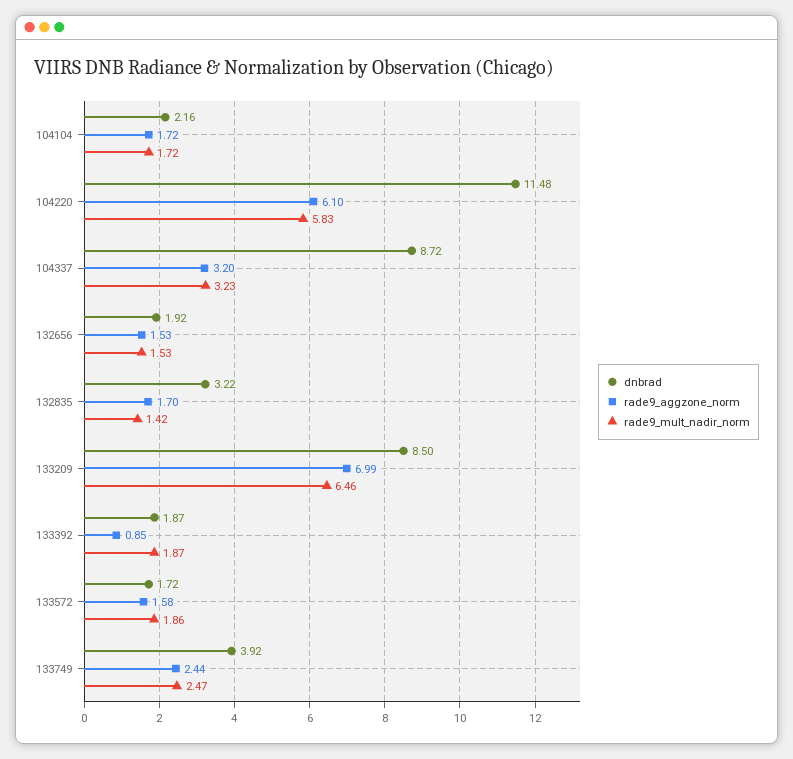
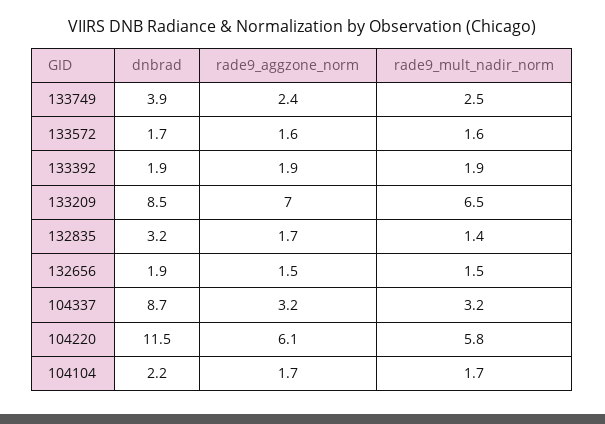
  {
    "dnbrad": {
      "104104": 2.16,
      "104220": 11.48,
      "104337": 8.72,
      "132656": 1.92,
      "132835": 3.22,
      "133209": 8.5,
      "133392": 1.87,
      "133572": 1.72,
      "133749": 3.92
    },
    "rade9_aggzone_norm": {
      "104104": 1.72,
      "104220": 6.1,
      "104337": 3.2,
      "132656": 1.53,
      "132835": 1.7,
      "133209": 6.99,
-     "133392": 0.85,
+     "133392": 1.9,
      "133572": 1.58,
      "133749": 2.44
    },
    "rade9_mult_nadir_norm": {
      "104104": 1.72,
      "104220": 5.83,
      "104337": 3.23,
      "132656": 1.53,
      "132835": 1.42,
      "133209": 6.46,
      "133392": 1.87,
-     "133572": 1.86,
+     "133572": 1.6,
      "133749": 2.47
    }
  }

